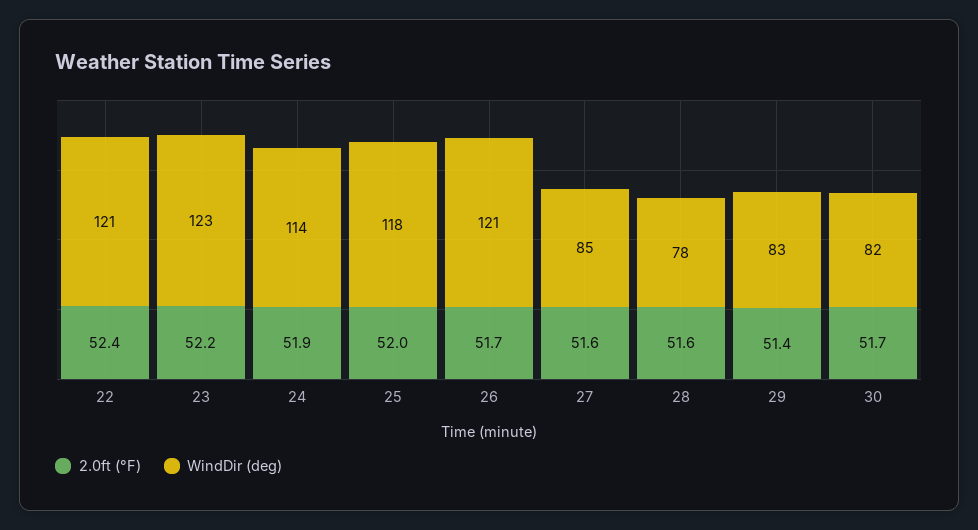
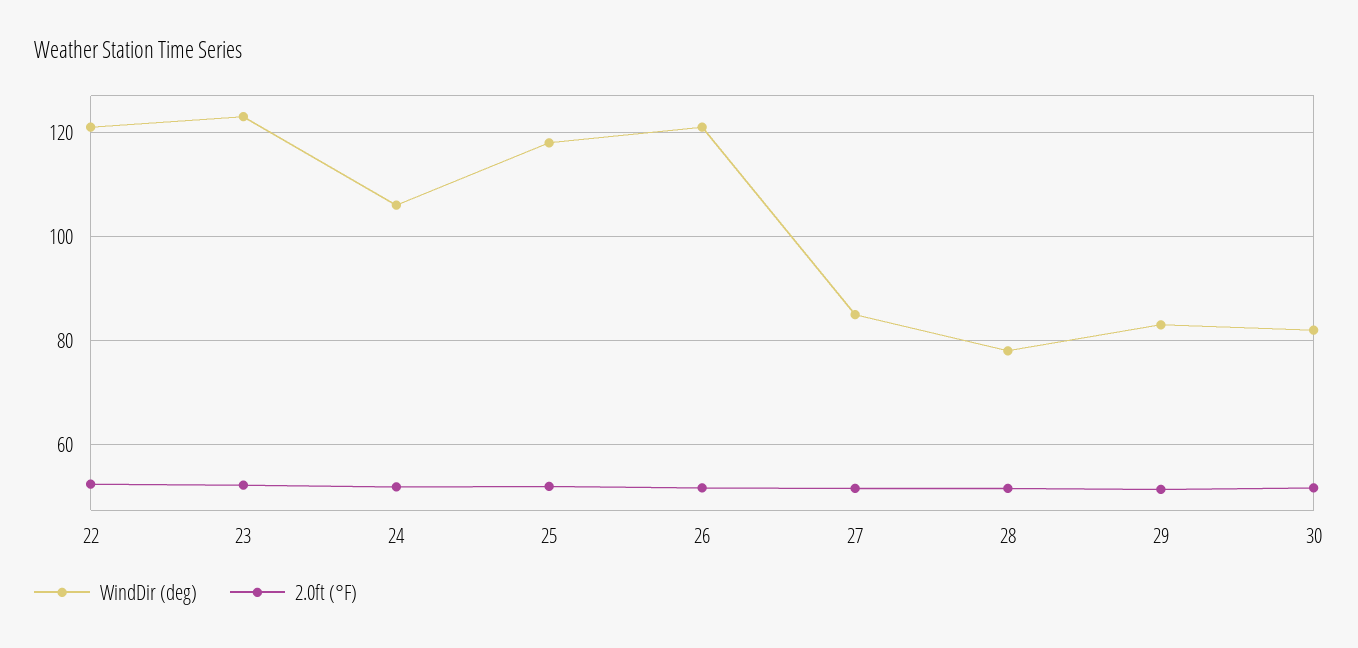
  {
    "2.0ft (°F)": {
      "22": 52.4,
      "23": 52.2,
      "24": 51.9,
      "25": 52,
      "26": 51.7,
      "27": 51.6,
      "28": 51.6,
      "29": 51.4,
      "30": 51.7
    },
    "WindDir (deg)": {
      "22": 121,
      "23": 123,
-     "24": 114,
+     "24": 106,
      "25": 118,
      "26": 121,
      "27": 85,
      "28": 78,
      "29": 83,
      "30": 82
    }
  }

